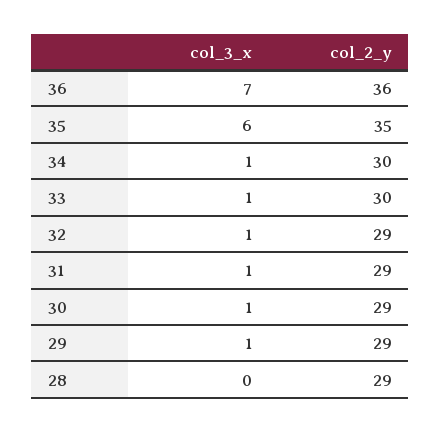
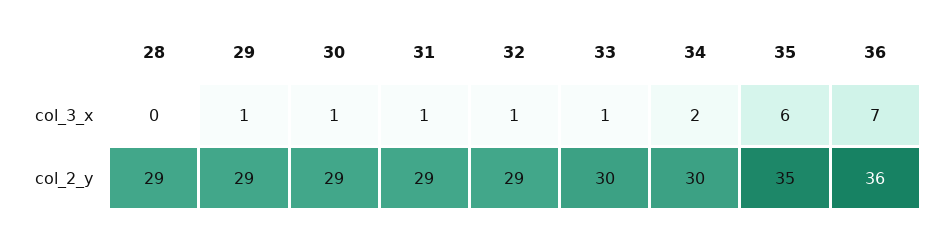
  {
    "col_3_x": {
      "36": 7,
      "35": 6,
-     "34": 1,
+     "34": 2,
      "33": 1,
      "32": 1,
      "31": 1,
      "30": 1,
      "29": 1,
      "28": 0
    },
    "col_2_y": {
      "36": 36,
      "35": 35,
      "34": 30,
      "33": 30,
      "32": 29,
      "31": 29,
      "30": 29,
      "29": 29,
      "28": 29
    }
  }

